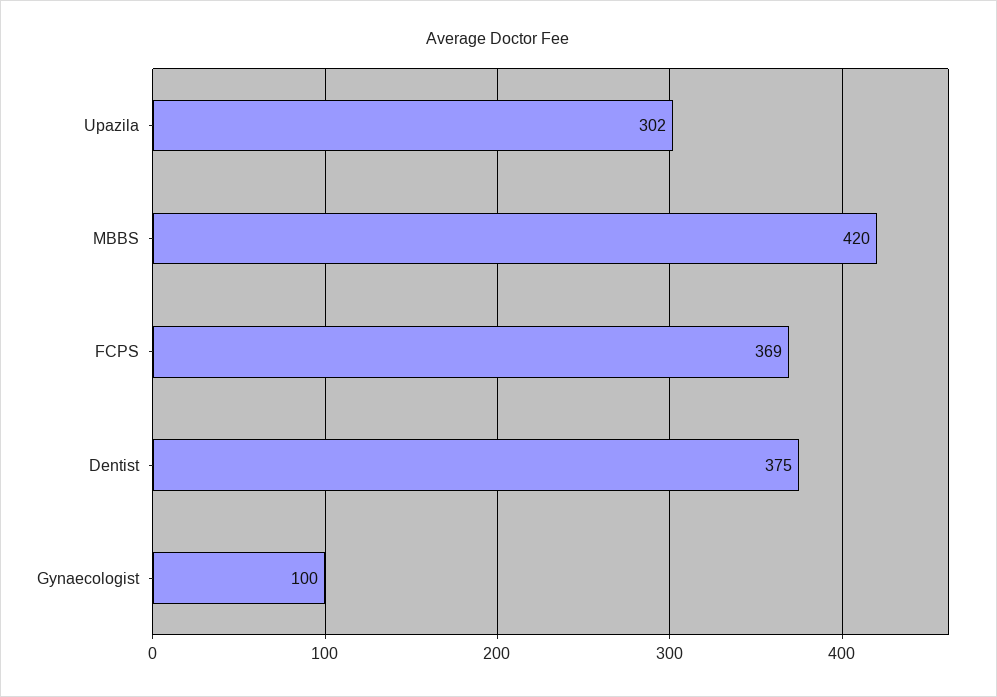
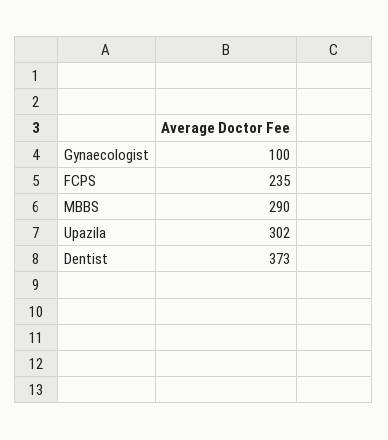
  {
    "Upazila": 302,
-   "MBBS": 420,
+   "MBBS": 290,
-   "FCPS": 369,
+   "FCPS": 235,
-   "Dentist": 375,
+   "Dentist": 373,
    "Gynaecologist": 100
  }

